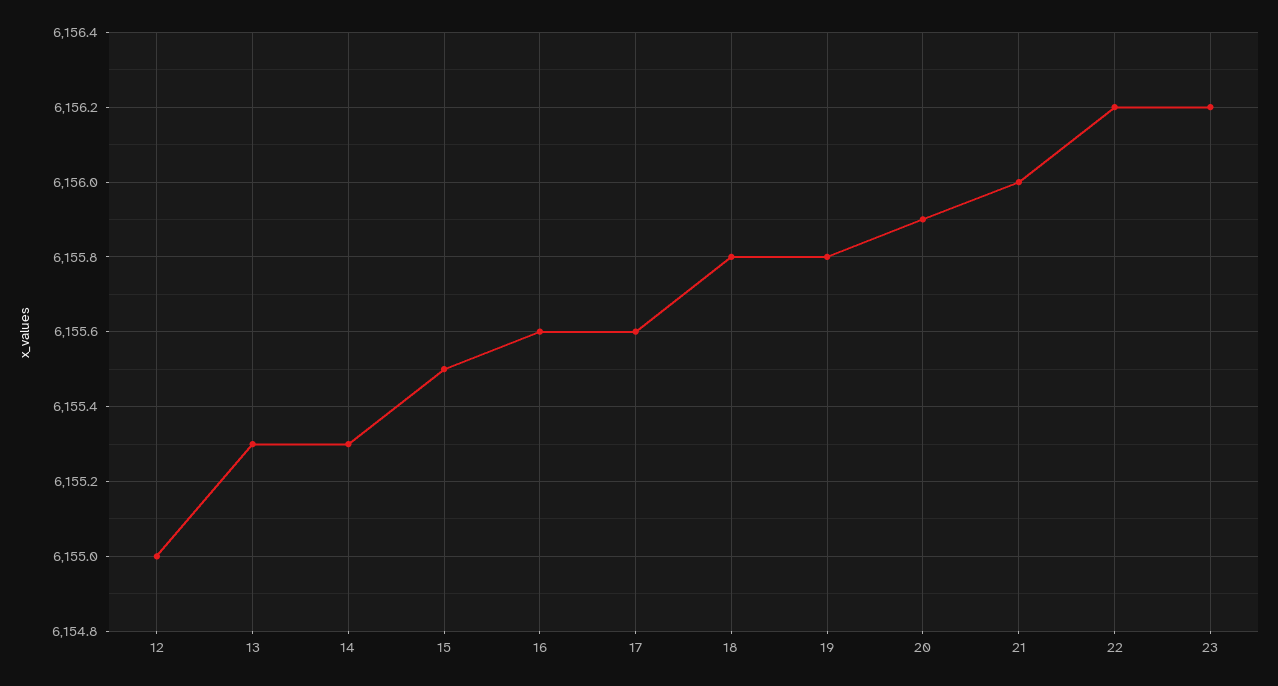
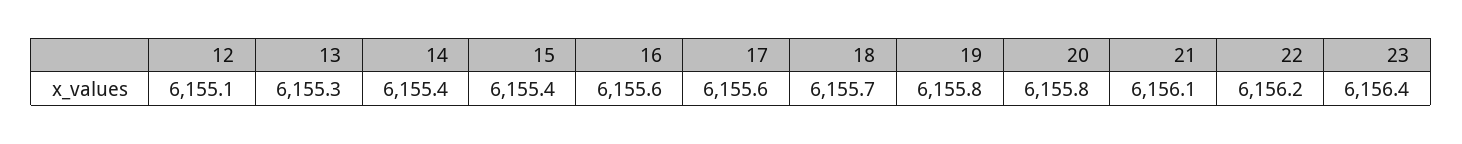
  {
-   "12": 6155,
+   "12": 6155.1,
    "13": 6155.3,
-   "14": 6155.3,
+   "14": 6155.4,
-   "15": 6155.5,
+   "15": 6155.4,
    "16": 6155.6,
    "17": 6155.6,
-   "18": 6155.8,
+   "18": 6155.7,
    "19": 6155.8,
-   "20": 6155.9,
+   "20": 6155.8,
-   "21": 6156,
+   "21": 6156.1,
    "22": 6156.2,
-   "23": 6156.2
+   "23": 6156.4
  }

